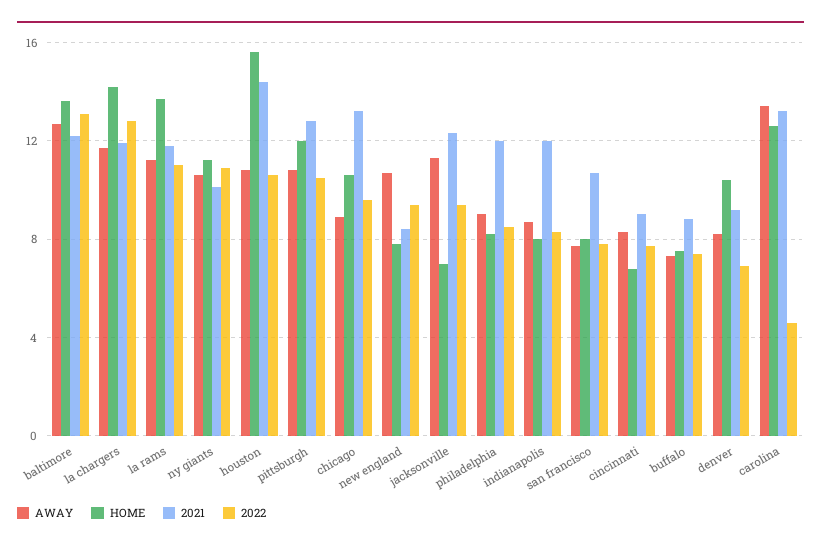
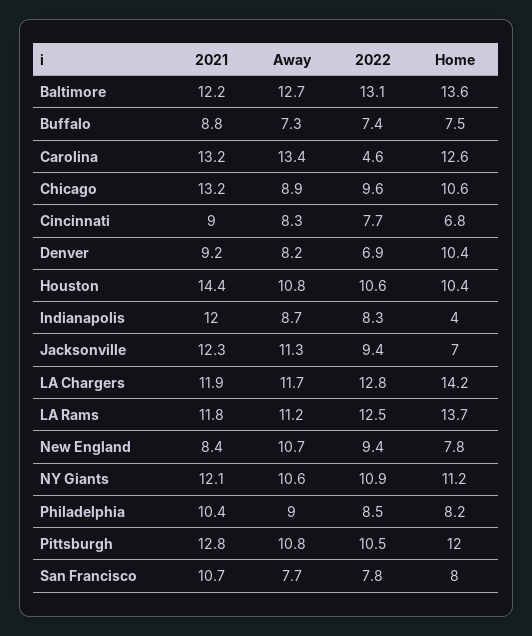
  {
    "AWAY": {
      "baltimore": 12.7,
      "la chargers": 11.7,
      "la rams": 11.2,
      "ny giants": 10.6,
      "houston": 10.8,
      "pittsburgh": 10.8,
      "chicago": 8.9,
      "new england": 10.7,
      "jacksonville": 11.3,
      "philadelphia": 9,
      "indianapolis": 8.7,
      "san francisco": 7.7,
      "cincinnati": 8.3,
      "buffalo": 7.3,
      "denver": 8.2,
      "carolina": 13.4
    },
    "HOME": {
      "baltimore": 13.6,
      "la chargers": 14.2,
      "la rams": 13.7,
      "ny giants": 11.2,
-     "houston": 15.5,
+     "houston": 10.4,
      "pittsburgh": 12,
      "chicago": 10.6,
      "new england": 7.8,
      "jacksonville": 7,
      "philadelphia": 8.2,
-     "indianapolis": 8,
+     "indianapolis": 4,
      "san francisco": 8,
      "cincinnati": 6.8,
      "buffalo": 7.5,
      "denver": 10.4,
      "carolina": 12.6
    },
    "2021": {
      "baltimore": 12.2,
      "la chargers": 11.9,
      "la rams": 11.8,
-     "ny giants": 10,
+     "ny giants": 12.1,
      "houston": 14.4,
      "pittsburgh": 12.8,
      "chicago": 13.2,
      "new england": 8.4,
      "jacksonville": 12.3,
-     "philadelphia": 12,
+     "philadelphia": 10.4,
      "indianapolis": 12,
      "san francisco": 10.7,
      "cincinnati": 9,
      "buffalo": 8.8,
      "denver": 9.2,
      "carolina": 13.2
    },
    "2022": {
      "baltimore": 13.1,
      "la chargers": 12.8,
-     "la rams": 11,
+     "la rams": 12.5,
      "ny giants": 10.9,
      "houston": 10.6,
      "pittsburgh": 10.5,
      "chicago": 9.6,
      "new england": 9.4,
      "jacksonville": 9.4,
      "philadelphia": 8.5,
      "indianapolis": 8.3,
      "san francisco": 7.8,
      "cincinnati": 7.7,
      "buffalo": 7.4,
      "denver": 6.9,
      "carolina": 4.6
    }
  }

